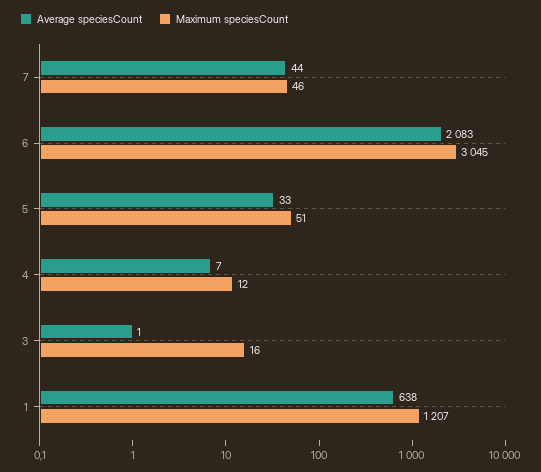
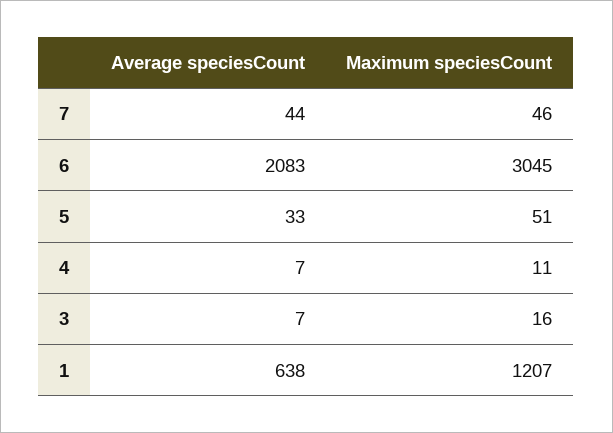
  {
    "Average speciesCount": {
      "7": 44,
      "6": 2083,
      "5": 33,
      "4": 7,
-     "3": 1,
+     "3": 7,
      "1": 638
    },
    "Maximum speciesCount": {
      "7": 46,
      "6": 3045,
      "5": 51,
-     "4": 12,
+     "4": 11,
      "3": 16,
      "1": 1207
    }
  }

